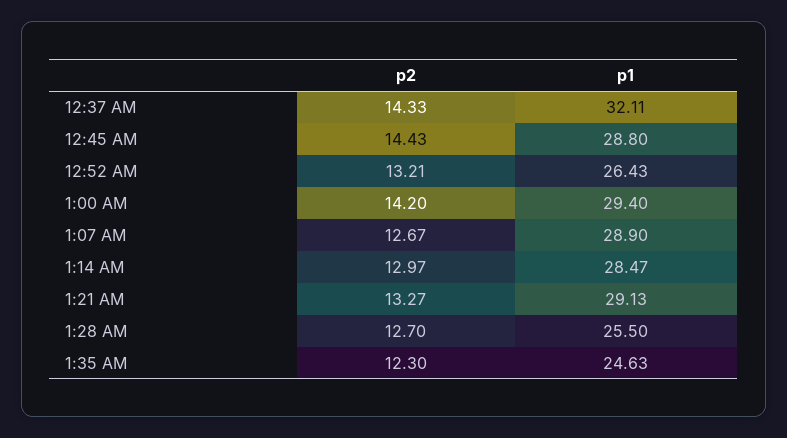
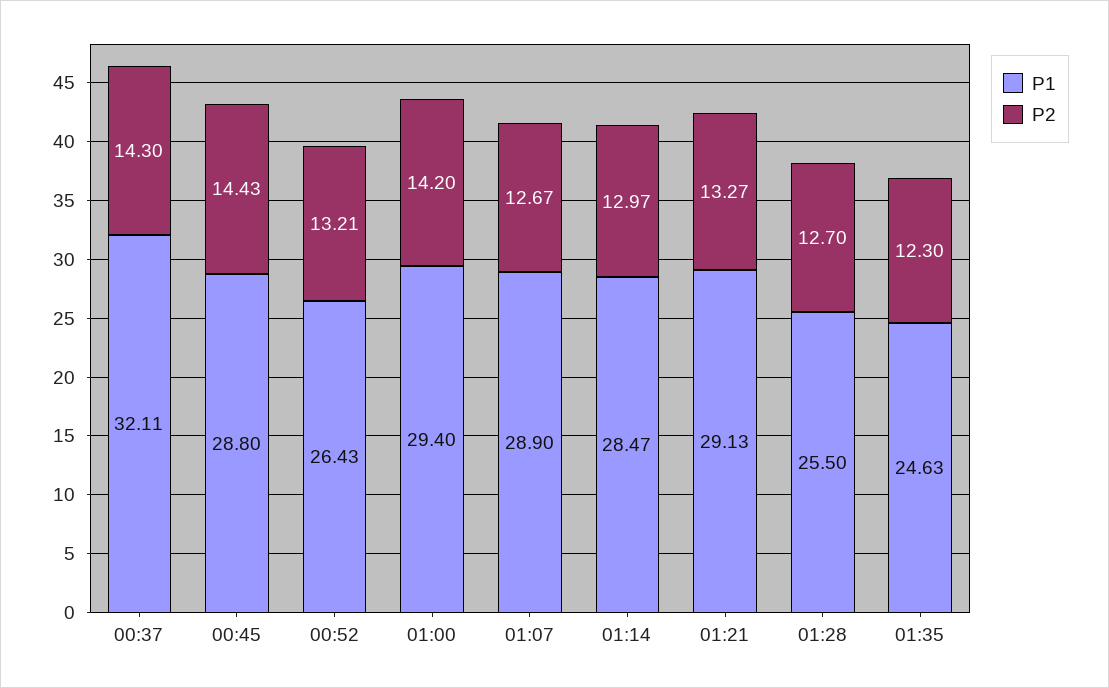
  {
    "p2": {
-     "12:37 AM": 14.33,
+     "12:37 AM": 14.3,
      "12:45 AM": 14.43,
      "12:52 AM": 13.21,
      "1:00 AM": 14.2,
      "1:07 AM": 12.67,
      "1:14 AM": 12.97,
      "1:21 AM": 13.27,
      "1:28 AM": 12.7,
      "1:35 AM": 12.3
    },
    "p1": {
      "12:37 AM": 32.11,
      "12:45 AM": 28.8,
      "12:52 AM": 26.43,
      "1:00 AM": 29.4,
      "1:07 AM": 28.9,
      "1:14 AM": 28.47,
      "1:21 AM": 29.13,
      "1:28 AM": 25.5,
      "1:35 AM": 24.63
    }
  }

